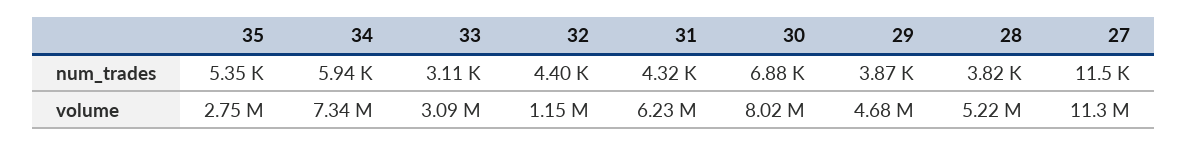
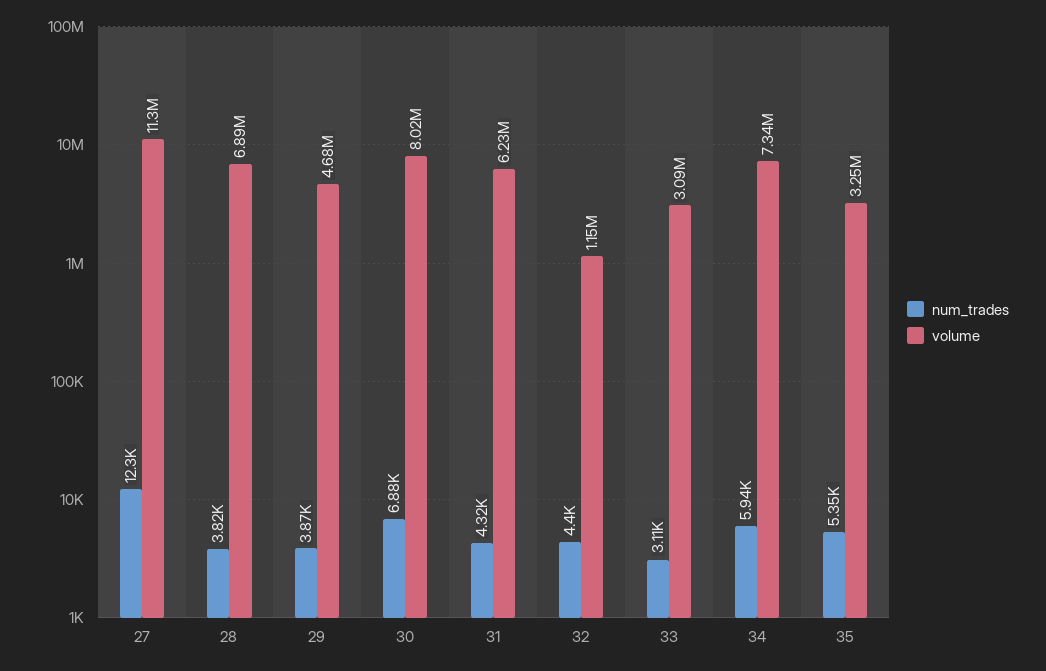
  {
    "num_trades": {
      "35": 5350,
      "34": 5940,
      "33": 3110,
      "32": 4400,
      "31": 4320,
      "30": 6880,
      "29": 3870,
      "28": 3820,
-     "27": 11500
+     "27": 12300
    },
    "volume": {
-     "35": 2750000,
+     "35": 3250000,
      "34": 7340000,
      "33": 3090000,
      "32": 1150000,
      "31": 6230000,
      "30": 8020000,
      "29": 4680000,
-     "28": 5220000,
+     "28": 6890000,
      "27": 11300000
    }
  }

